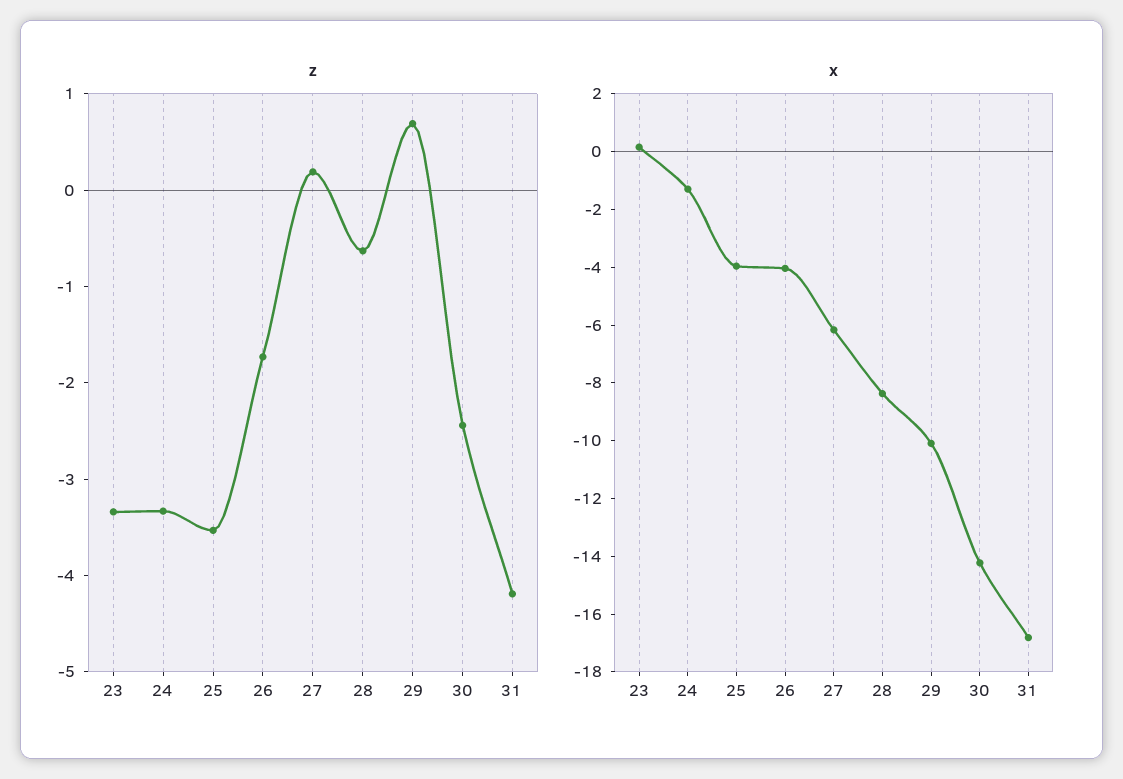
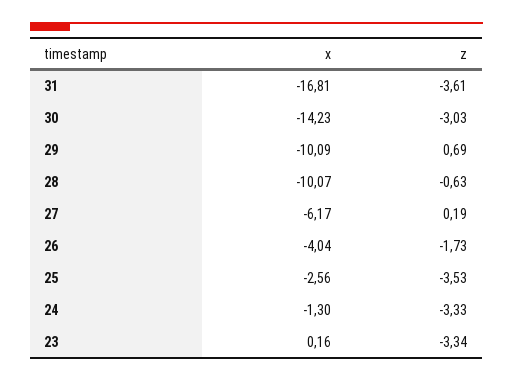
  {
    "z": {
      "23": -3.34,
      "24": -3.33,
      "25": -3.53,
      "26": -1.73,
      "27": 0.19,
      "28": -0.63,
      "29": 0.69,
-     "30": -2.4,
+     "30": -3.03,
-     "31": -4.2
+     "31": -3.61
    },
    "x": {
      "23": 0.16,
      "24": -1.3,
-     "25": -4,
+     "25": -2.56,
      "26": -4.04,
      "27": -6.17,
-     "28": -8.5,
+     "28": -10.07,
      "29": -10.09,
      "30": -14.23,
      "31": -16.81
    }
  }

